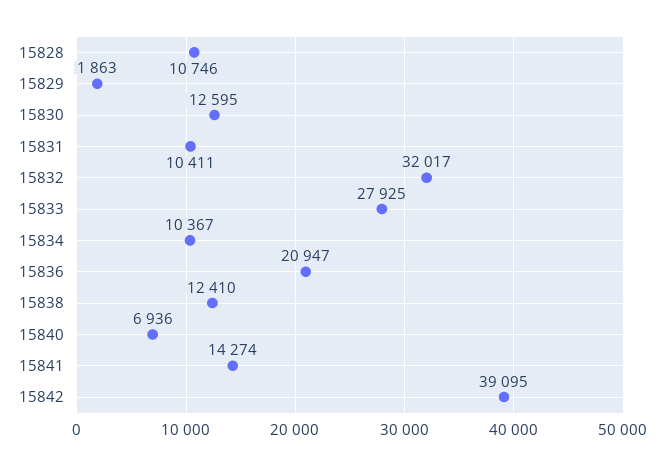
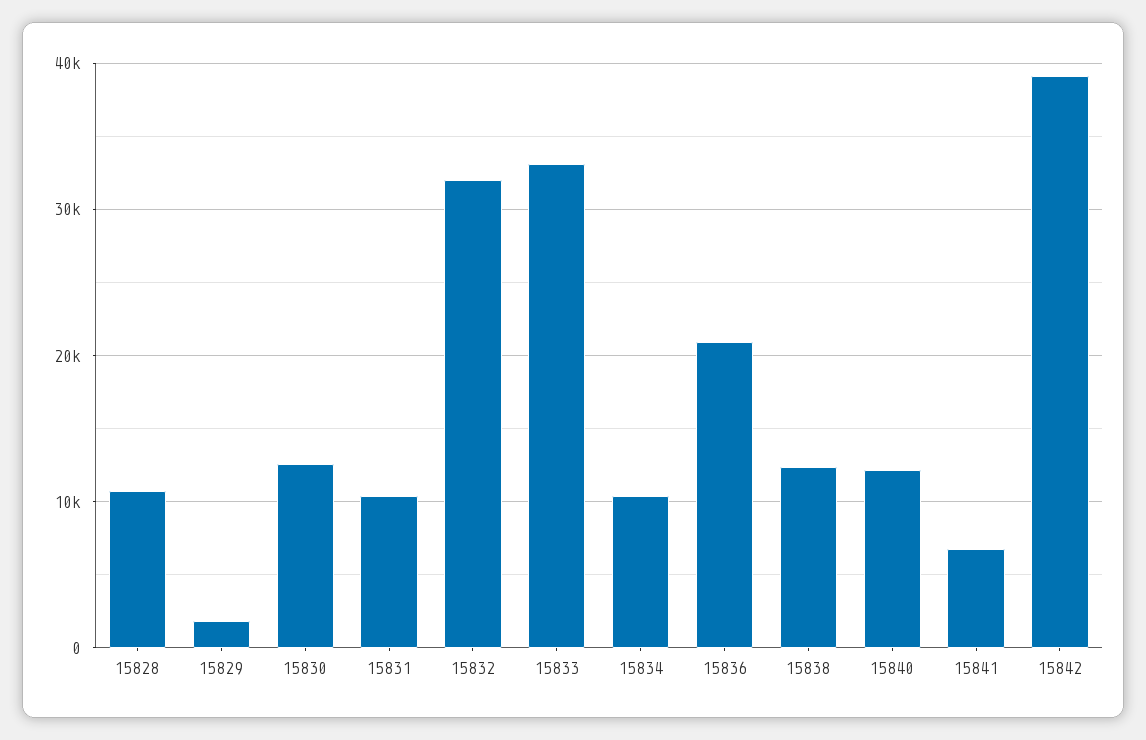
  {
    "15828": 10746,
    "15829": 1863,
    "15830": 12595,
    "15831": 10411,
    "15832": 32017,
-   "15833": 27925,
+   "15833": 33000,
    "15834": 10367,
    "15836": 20947,
    "15838": 12410,
-   "15840": 6936,
+   "15840": 12000,
-   "15841": 14274,
+   "15841": 7000,
    "15842": 39095
  }

